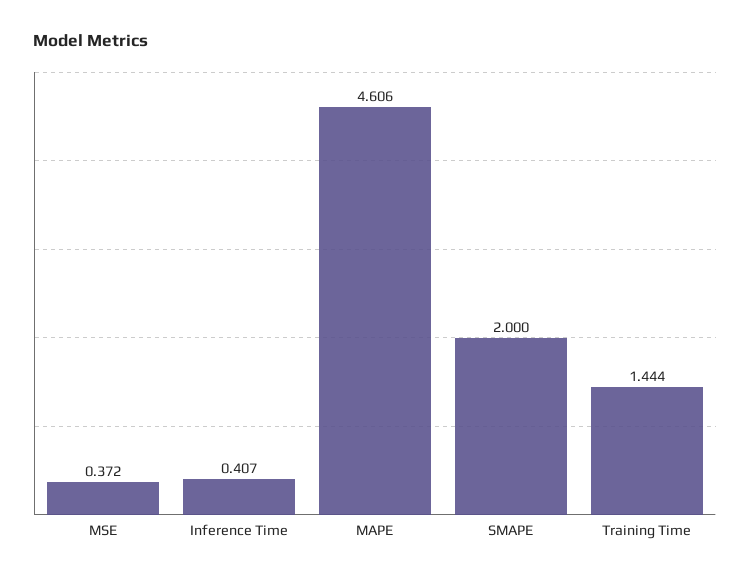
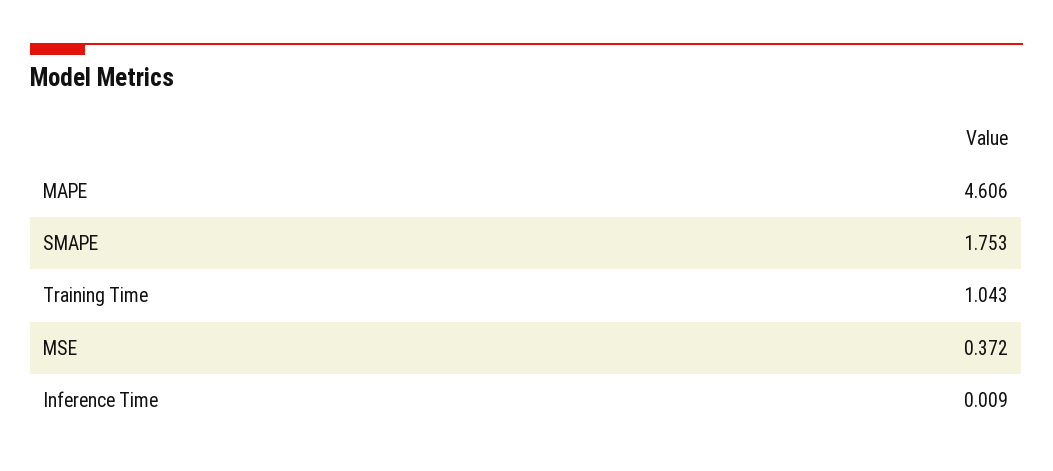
  {
    "MSE": 0.372,
-   "Inference Time": 0.407,
+   "Inference Time": 0.009,
    "MAPE": 4.606,
-   "SMAPE": 2,
+   "SMAPE": 1.753,
-   "Training Time": 1.444
+   "Training Time": 1.043
  }

